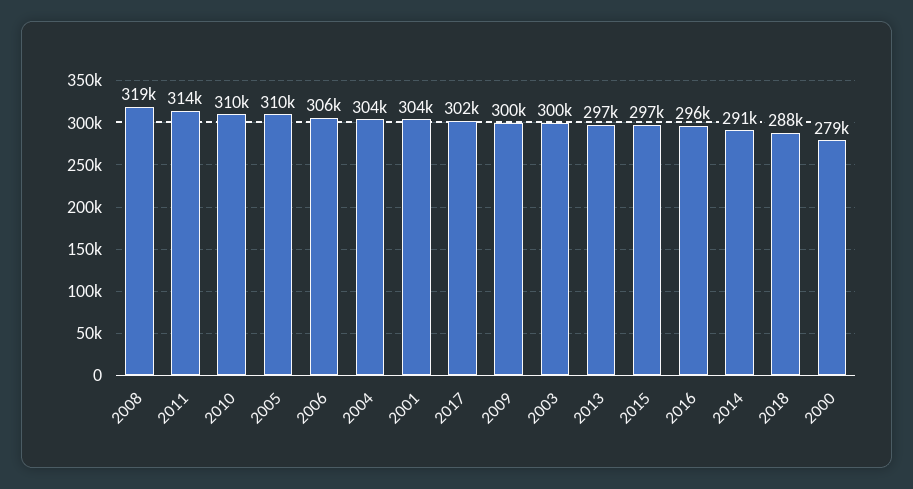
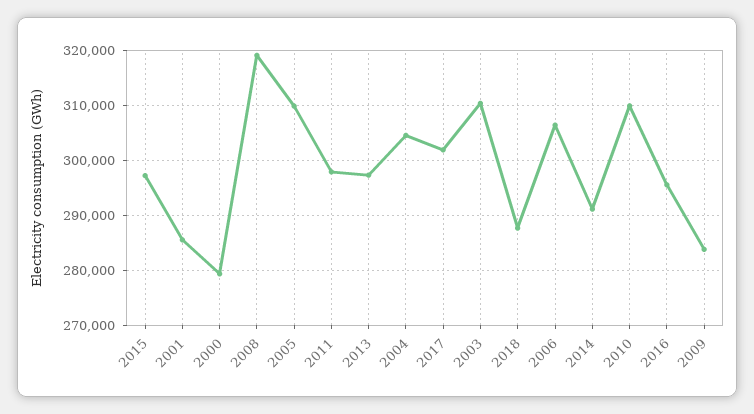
  {
    "2008": 319000,
-   "2011": 314000,
+   "2011": 298000,
    "2010": 310000,
    "2005": 310000,
    "2006": 306000,
    "2004": 304000,
-   "2001": 304000,
+   "2001": 286000,
    "2017": 302000,
-   "2009": 300000,
+   "2009": 284000,
-   "2003": 300000,
+   "2003": 310000,
    "2013": 297000,
    "2015": 297000,
    "2016": 296000,
    "2014": 291000,
    "2018": 288000,
    "2000": 279000
  }

